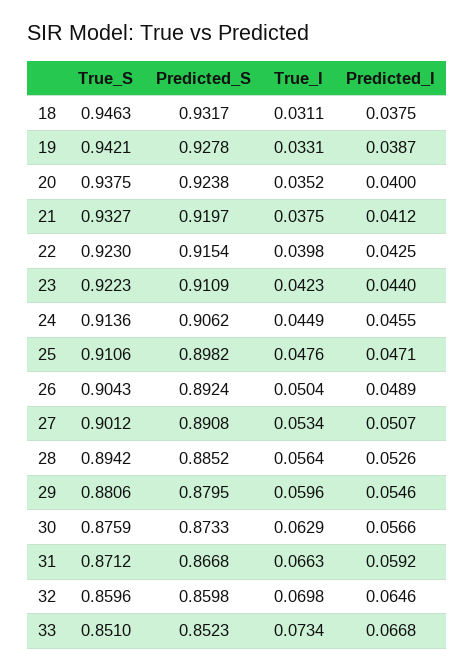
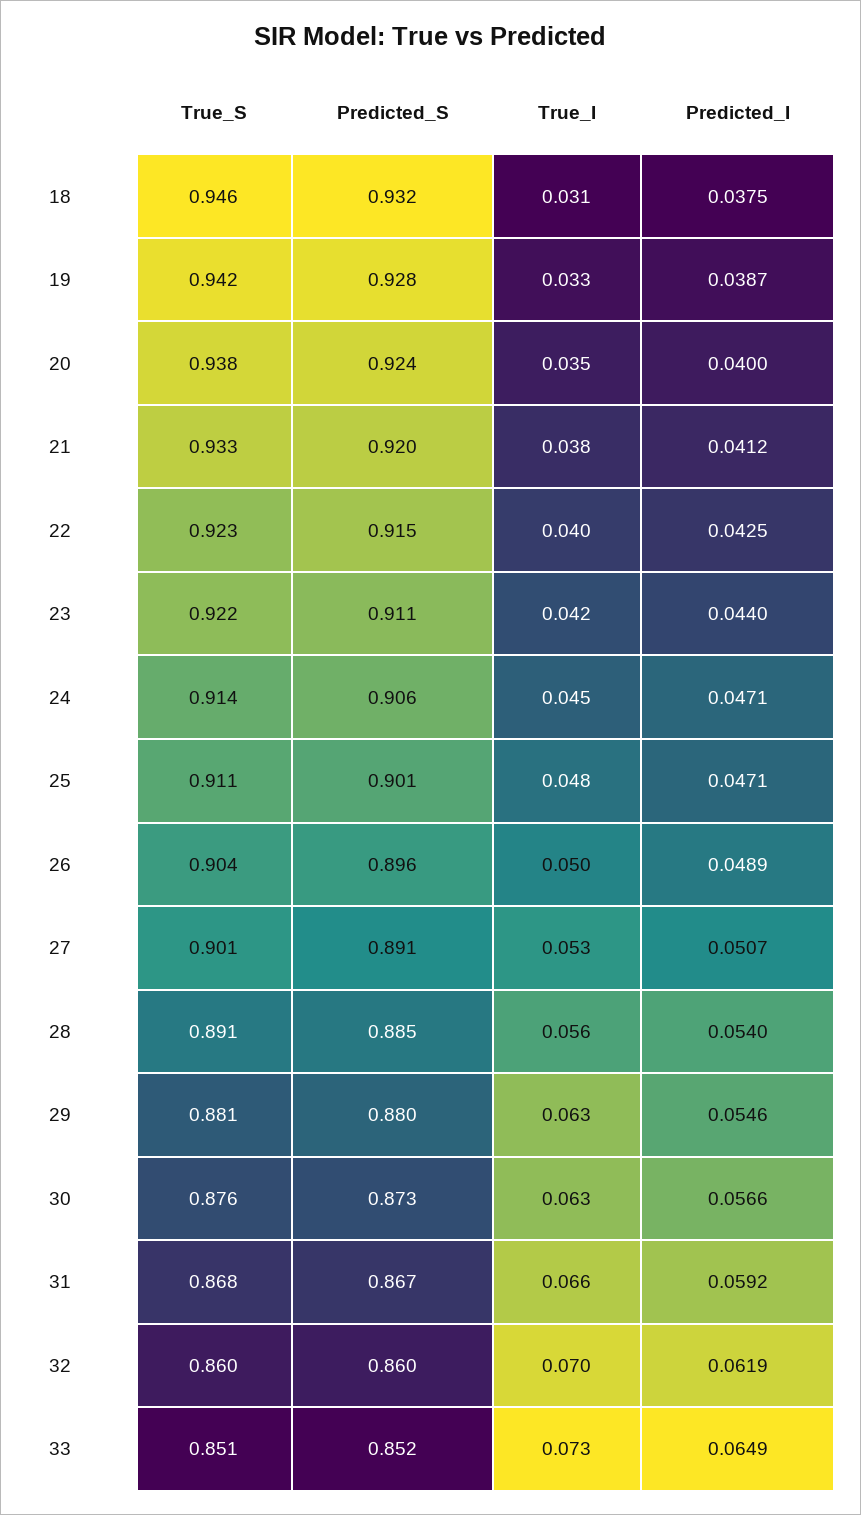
  {
    "True_S": {
      "18": 0.9463,
      "19": 0.9421,
      "20": 0.9375,
      "21": 0.9327,
      "22": 0.923,
      "23": 0.9223,
      "24": 0.9136,
      "25": 0.9106,
      "26": 0.9043,
      "27": 0.9012,
-     "28": 0.8942,
+     "28": 0.891,
      "29": 0.8806,
      "30": 0.8759,
-     "31": 0.8712,
+     "31": 0.868,
      "32": 0.8596,
      "33": 0.851
    },
    "Predicted_S": {
      "18": 0.9317,
      "19": 0.9278,
      "20": 0.9238,
      "21": 0.9197,
      "22": 0.9154,
      "23": 0.9109,
      "24": 0.9062,
-     "25": 0.8982,
+     "25": 0.901,
-     "26": 0.8924,
+     "26": 0.896,
      "27": 0.8908,
      "28": 0.8852,
      "29": 0.8795,
      "30": 0.8733,
      "31": 0.8668,
      "32": 0.8598,
      "33": 0.8523
    },
    "True_I": {
      "18": 0.0311,
      "19": 0.0331,
      "20": 0.0352,
      "21": 0.0375,
      "22": 0.0398,
      "23": 0.0423,
      "24": 0.0449,
      "25": 0.0476,
      "26": 0.0504,
      "27": 0.0534,
      "28": 0.0564,
-     "29": 0.0596,
+     "29": 0.063,
      "30": 0.0629,
      "31": 0.0663,
      "32": 0.0698,
      "33": 0.0734
    },
    "Predicted_I": {
      "18": 0.0375,
      "19": 0.0387,
      "20": 0.04,
      "21": 0.0412,
      "22": 0.0425,
      "23": 0.044,
-     "24": 0.0455,
+     "24": 0.0471,
      "25": 0.0471,
      "26": 0.0489,
      "27": 0.0507,
-     "28": 0.0526,
+     "28": 0.054,
      "29": 0.0546,
      "30": 0.0566,
      "31": 0.0592,
-     "32": 0.0646,
+     "32": 0.0619,
-     "33": 0.0668
+     "33": 0.0649
    }
  }

